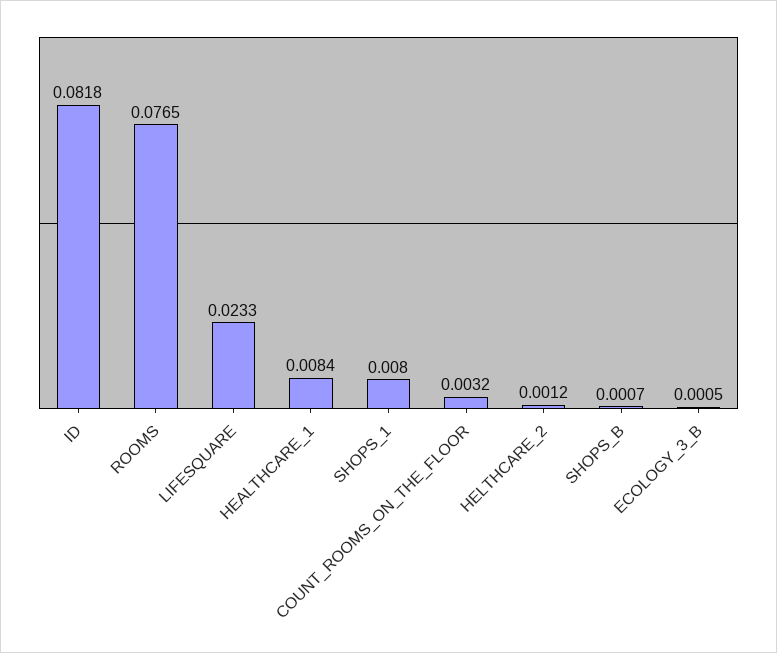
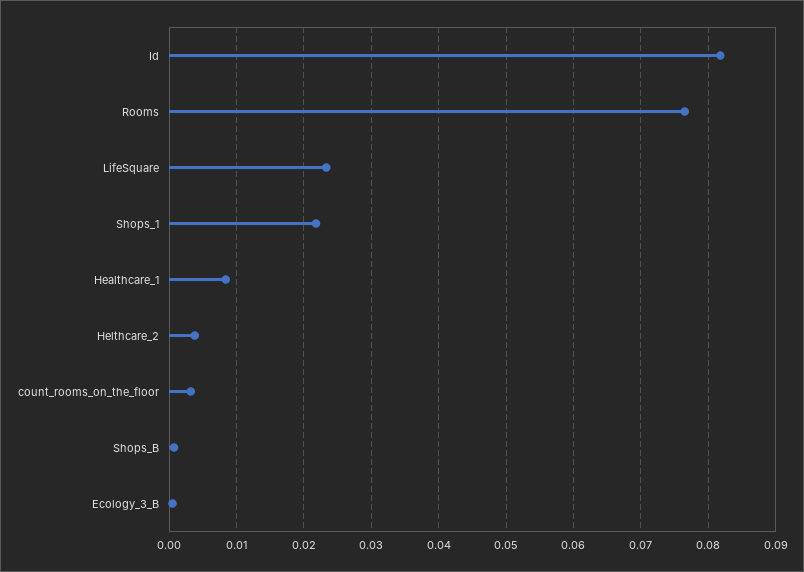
  {
    "ID": 0.0818,
    "ROOMS": 0.0765,
    "LIFESQUARE": 0.0233,
    "HEALTHCARE_1": 0.0084,
-   "SHOPS_1": 0.008,
+   "SHOPS_1": 0.022,
    "COUNT_ROOMS_ON_THE_FLOOR": 0.0032,
-   "HELTHCARE_2": 0.0012,
+   "HELTHCARE_2": 0.004,
    "SHOPS_B": 0.0007,
    "ECOLOGY_3_B": 0.0005
  }

